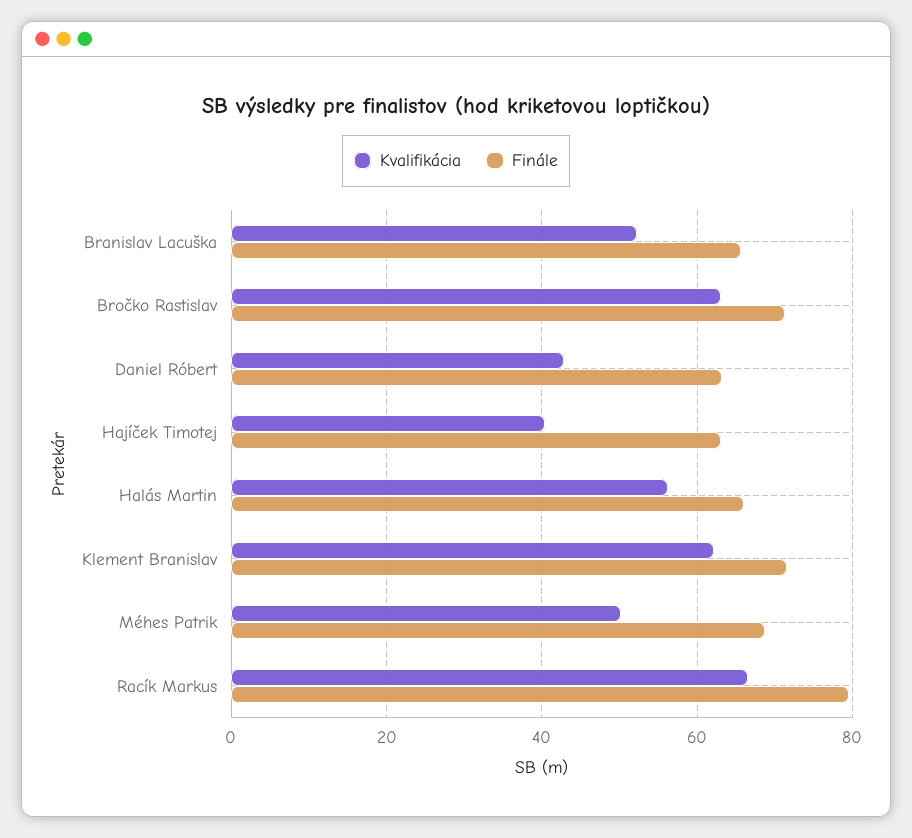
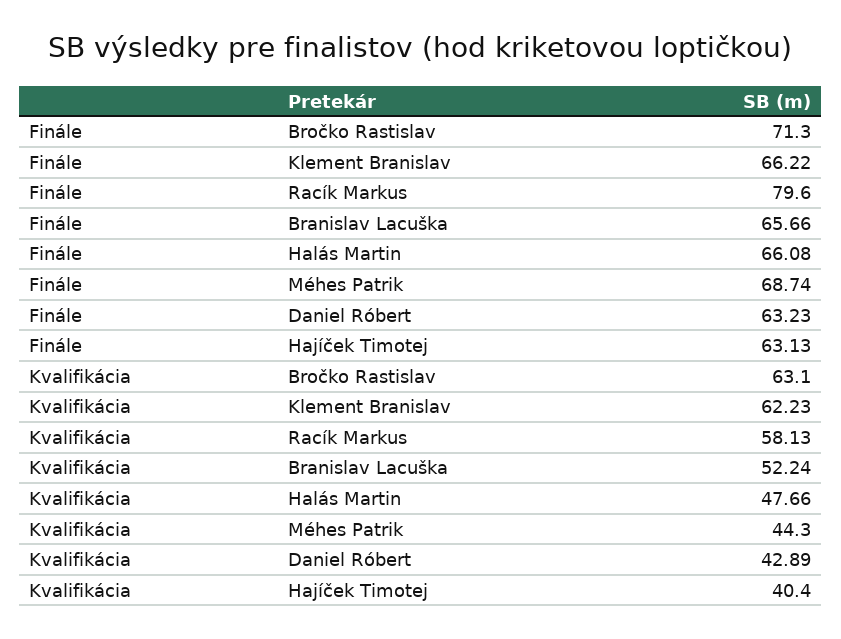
  {
    "Kvalifikácia": {
      "Branislav Lacuška": 52.24,
      "Bročko Rastislav": 63.1,
      "Daniel Róbert": 42.89,
      "Hajíček Timotej": 40.4,
-     "Halás Martin": 56,
+     "Halás Martin": 47.66,
      "Klement Branislav": 62.23,
-     "Méhes Patrik": 50,
+     "Méhes Patrik": 44.3,
-     "Racík Markus": 66
+     "Racík Markus": 58.13
    },
    "Finále": {
      "Branislav Lacuška": 65.66,
      "Bročko Rastislav": 71.3,
      "Daniel Róbert": 63.23,
      "Hajíček Timotej": 63.13,
      "Halás Martin": 66.08,
-     "Klement Branislav": 72,
+     "Klement Branislav": 66.22,
      "Méhes Patrik": 68.74,
      "Racík Markus": 79.6
    }
  }

